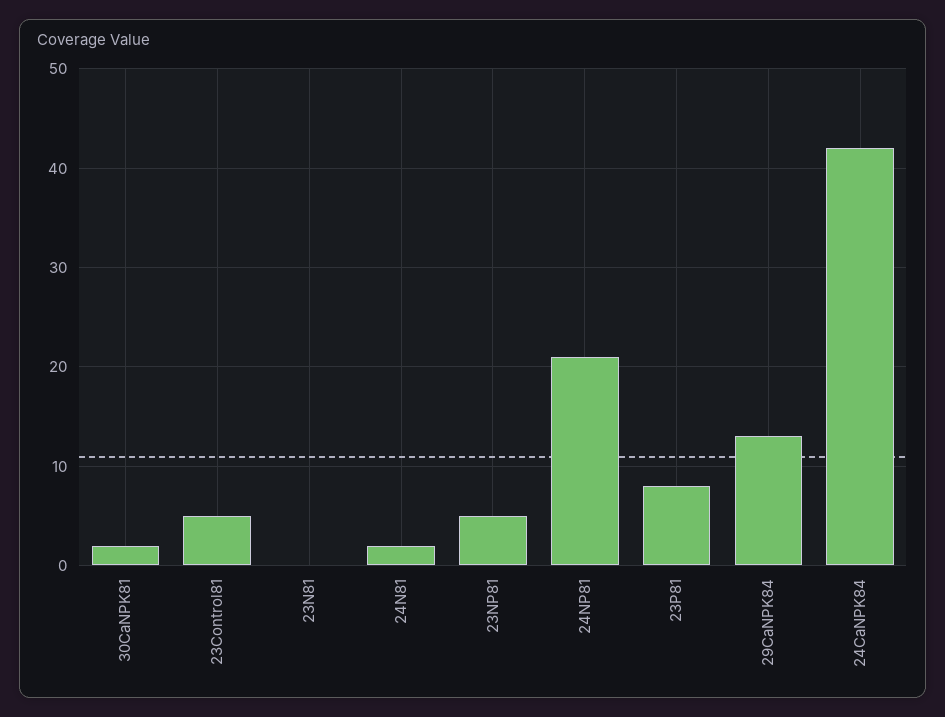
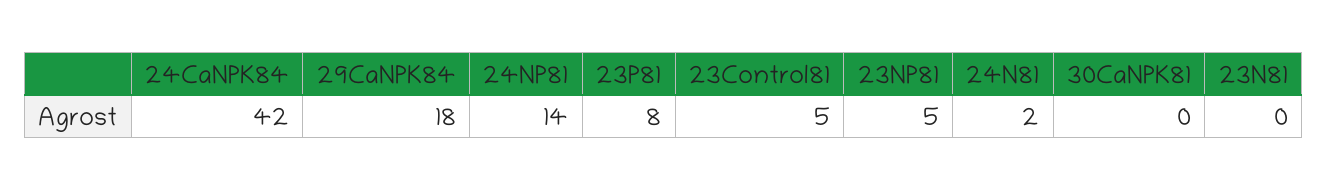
  {
-   "30CaNPK81": 2,
+   "30CaNPK81": 0,
    "23Control81": 5,
    "23N81": 0,
    "24N81": 2,
    "23NP81": 5,
-   "24NP81": 21,
+   "24NP81": 14,
    "23P81": 8,
-   "29CaNPK84": 13,
+   "29CaNPK84": 18,
    "24CaNPK84": 42
  }

